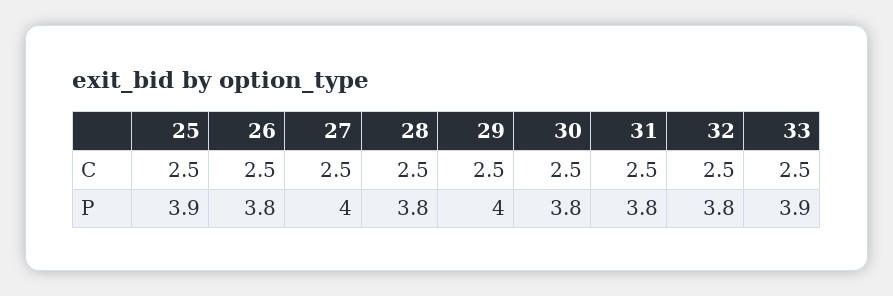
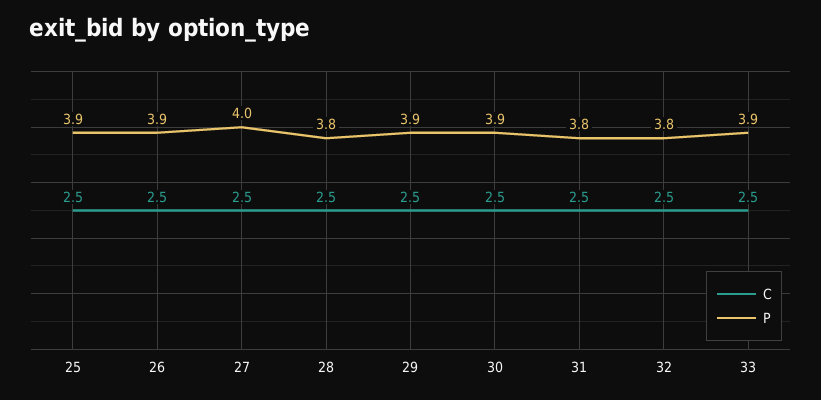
  {
    "C": {
      "25": 2.5,
      "26": 2.5,
      "27": 2.5,
      "28": 2.5,
      "29": 2.5,
      "30": 2.5,
      "31": 2.5,
      "32": 2.5,
      "33": 2.5
    },
    "P": {
      "25": 3.9,
-     "26": 3.8,
+     "26": 3.9,
      "27": 4,
      "28": 3.8,
-     "29": 4,
+     "29": 3.9,
-     "30": 3.8,
+     "30": 3.9,
      "31": 3.8,
      "32": 3.8,
      "33": 3.9
    }
  }

